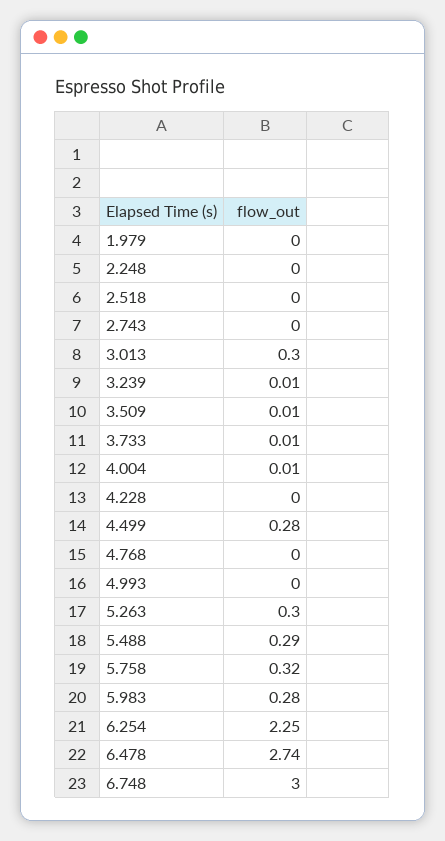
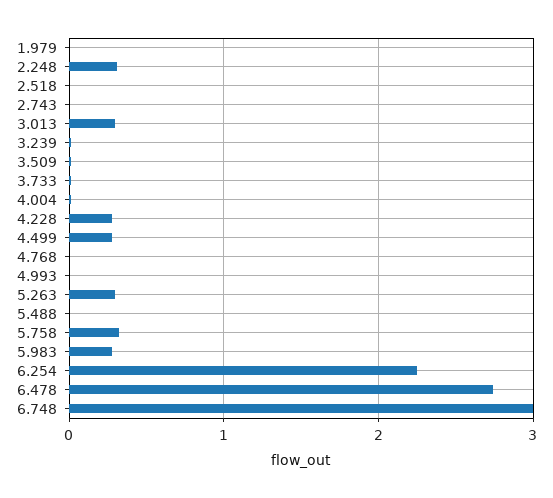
  {
    "1.979": 0,
-   "2.248": 0,
+   "2.248": 0.3,
    "2.518": 0,
    "2.743": 0,
    "3.013": 0.3,
    "3.239": 0.01,
    "3.509": 0.01,
    "3.733": 0.01,
    "4.004": 0.01,
-   "4.228": 0,
+   "4.228": 0.3,
    "4.499": 0.28,
    "4.768": 0,
    "4.993": 0,
    "5.263": 0.3,
-   "5.488": 0.29,
+   "5.488": 0,
    "5.758": 0.32,
    "5.983": 0.28,
    "6.254": 2.25,
    "6.478": 2.74,
    "6.748": 3
  }

